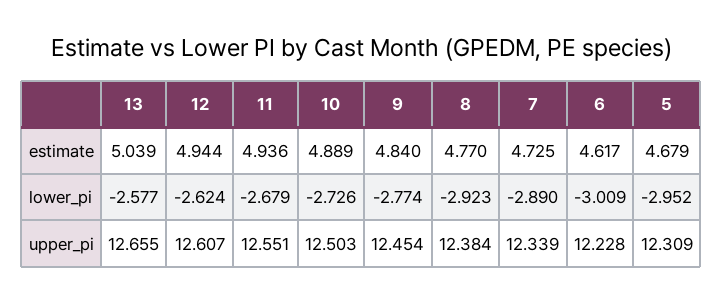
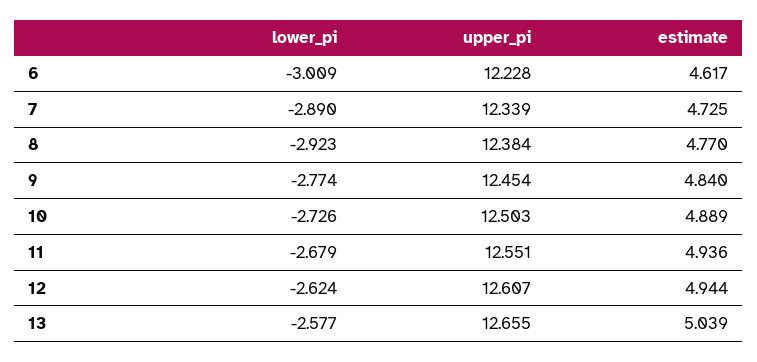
  {
    "13": {
      "estimate": 5.039,
      "lower_pi": -2.577,
      "upper_pi": 12.655
    },
    "12": {
      "estimate": 4.944,
      "lower_pi": -2.624,
      "upper_pi": 12.607
    },
    "11": {
      "estimate": 4.936,
      "lower_pi": -2.679,
      "upper_pi": 12.551
    },
    "10": {
      "estimate": 4.889,
      "lower_pi": -2.726,
      "upper_pi": 12.503
    },
    "9": {
      "estimate": 4.84,
      "lower_pi": -2.774,
      "upper_pi": 12.454
    },
    "8": {
      "estimate": 4.77,
      "lower_pi": -2.923,
      "upper_pi": 12.384
    },
    "7": {
      "estimate": 4.725,
      "lower_pi": -2.89,
      "upper_pi": 12.339
    },
    "6": {
      "estimate": 4.617,
      "lower_pi": -3.009,
      "upper_pi": 12.228
-   },
+   }
-   "5": {
-     "estimate": 4.679,
-     "lower_pi": -2.952,
-     "upper_pi": 12.309
-   }
  }

